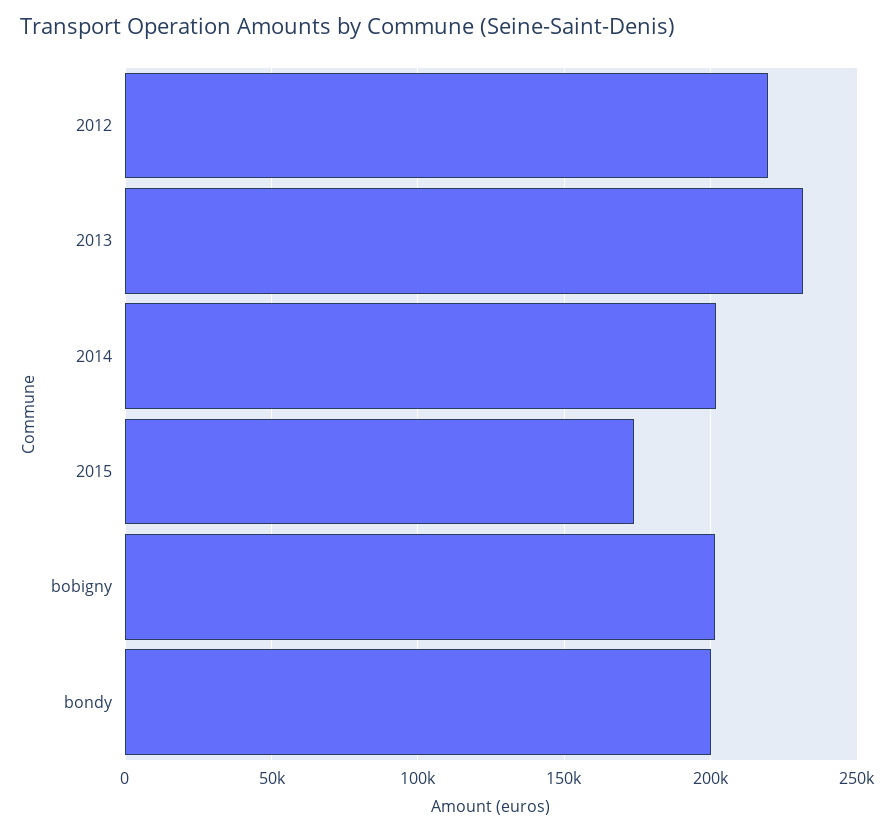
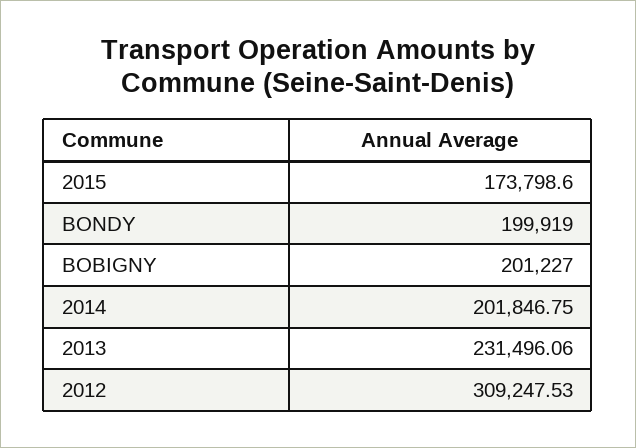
  {
-   "2012": 220000,
+   "2012": 309247.53,
    "2013": 231496.06,
    "2014": 201846.75,
    "2015": 173798.6,
    "bobigny": 201227,
    "bondy": 199919
  }

